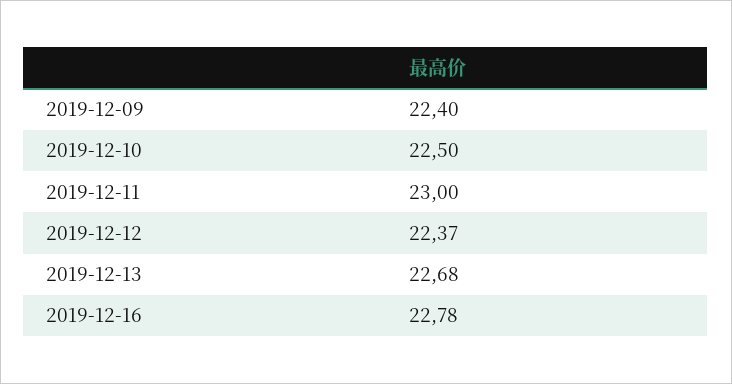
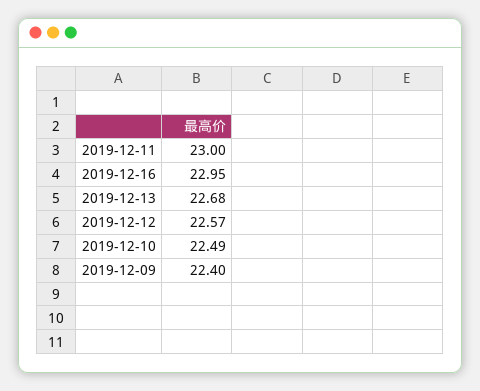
  {
    "2019-12-09": 22.4,
-   "2019-12-10": 22.5,
+   "2019-12-10": 22.49,
    "2019-12-11": 23,
-   "2019-12-12": 22.37,
+   "2019-12-12": 22.57,
    "2019-12-13": 22.68,
-   "2019-12-16": 22.78
+   "2019-12-16": 22.95
  }

